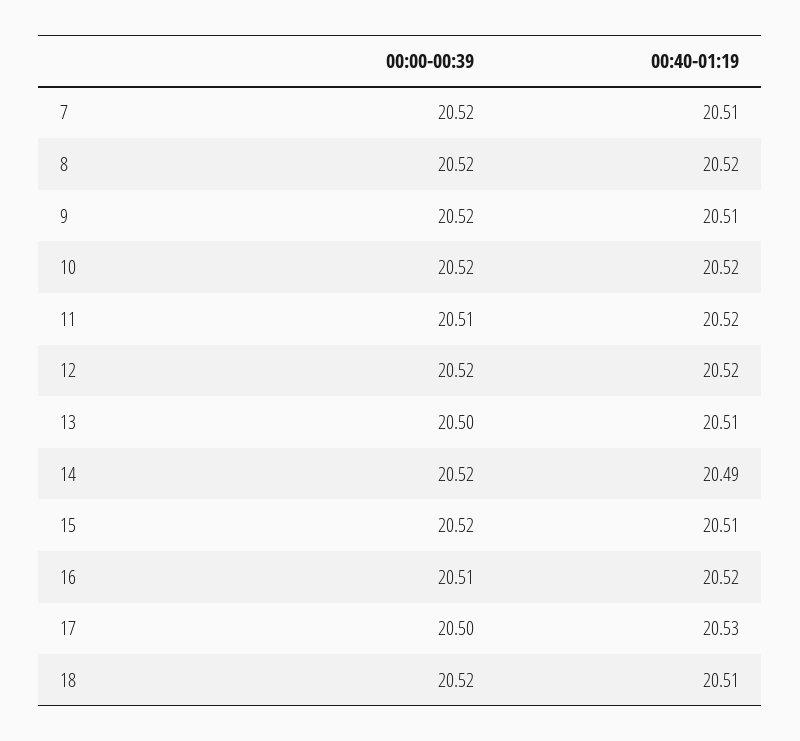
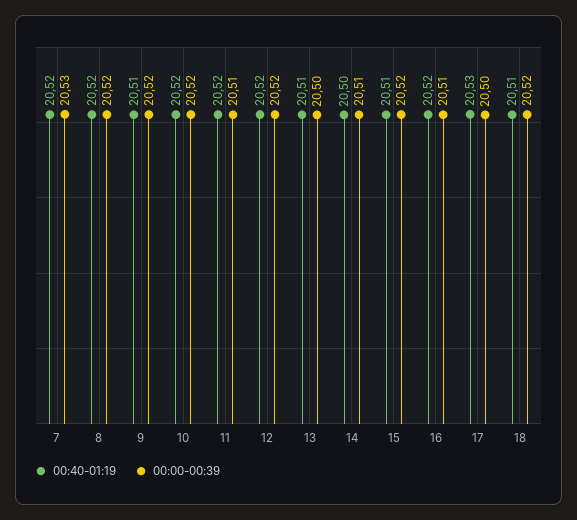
  {
    "00:00-00:39": {
-     "7": 20.52,
+     "7": 20.53,
      "8": 20.52,
      "9": 20.52,
      "10": 20.52,
      "11": 20.51,
      "12": 20.52,
      "13": 20.5,
-     "14": 20.52,
+     "14": 20.51,
      "15": 20.52,
      "16": 20.51,
      "17": 20.5,
      "18": 20.52
    },
    "00:40-01:19": {
-     "7": 20.51,
+     "7": 20.52,
      "8": 20.52,
      "9": 20.51,
      "10": 20.52,
      "11": 20.52,
      "12": 20.52,
      "13": 20.51,
-     "14": 20.49,
+     "14": 20.5,
      "15": 20.51,
      "16": 20.52,
      "17": 20.53,
      "18": 20.51
    }
  }

